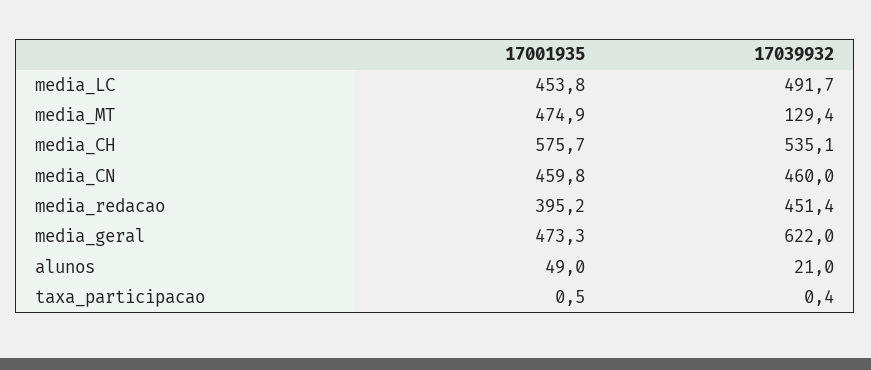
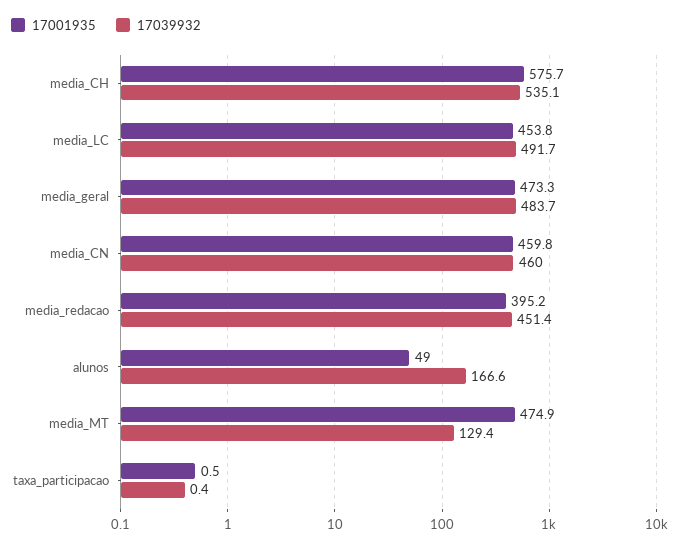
  {
    "17001935": {
      "media_LC": 453.8,
      "media_MT": 474.9,
      "media_CH": 575.7,
      "media_CN": 459.8,
      "media_redacao": 395.2,
      "media_geral": 473.3,
      "alunos": 49,
      "taxa_participacao": 0.5
    },
    "17039932": {
      "media_LC": 491.7,
      "media_MT": 129.4,
      "media_CH": 535.1,
      "media_CN": 460,
      "media_redacao": 451.4,
-     "media_geral": 622,
+     "media_geral": 483.7,
-     "alunos": 21,
+     "alunos": 166.6,
      "taxa_participacao": 0.4
    }
  }

